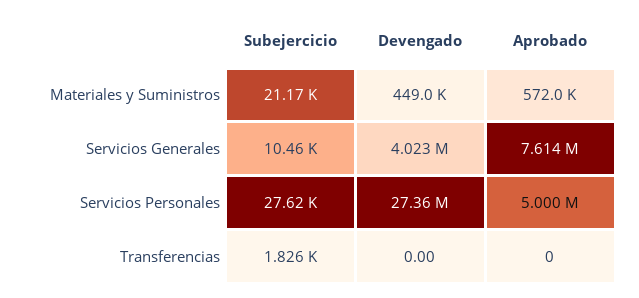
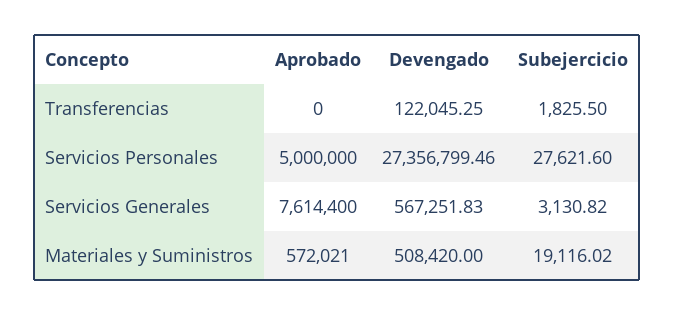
  {
    "Subejercicio": {
-     "Materiales y Suministros": 21170,
+     "Materiales y Suministros": 19116.02,
-     "Servicios Generales": 10460,
+     "Servicios Generales": 3130.82,
      "Servicios Personales": 27621.6,
      "Transferencias": 1825.5
    },
    "Devengado": {
-     "Materiales y Suministros": 449000,
+     "Materiales y Suministros": 508420,
-     "Servicios Generales": 4023000,
+     "Servicios Generales": 567251.83,
      "Servicios Personales": 27356799.46,
-     "Transferencias": 0
+     "Transferencias": 122045.25
    },
    "Aprobado": {
      "Materiales y Suministros": 572021,
      "Servicios Generales": 7614400,
      "Servicios Personales": 5000000,
      "Transferencias": 0
    }
  }

